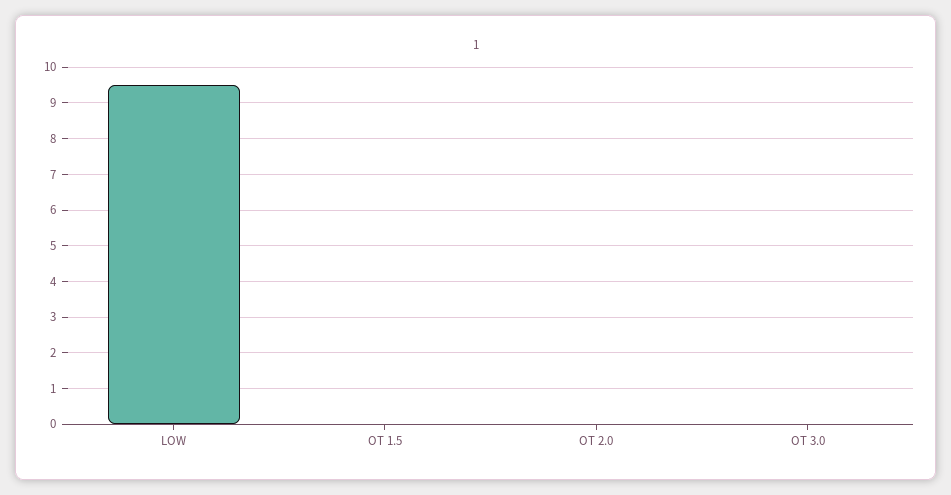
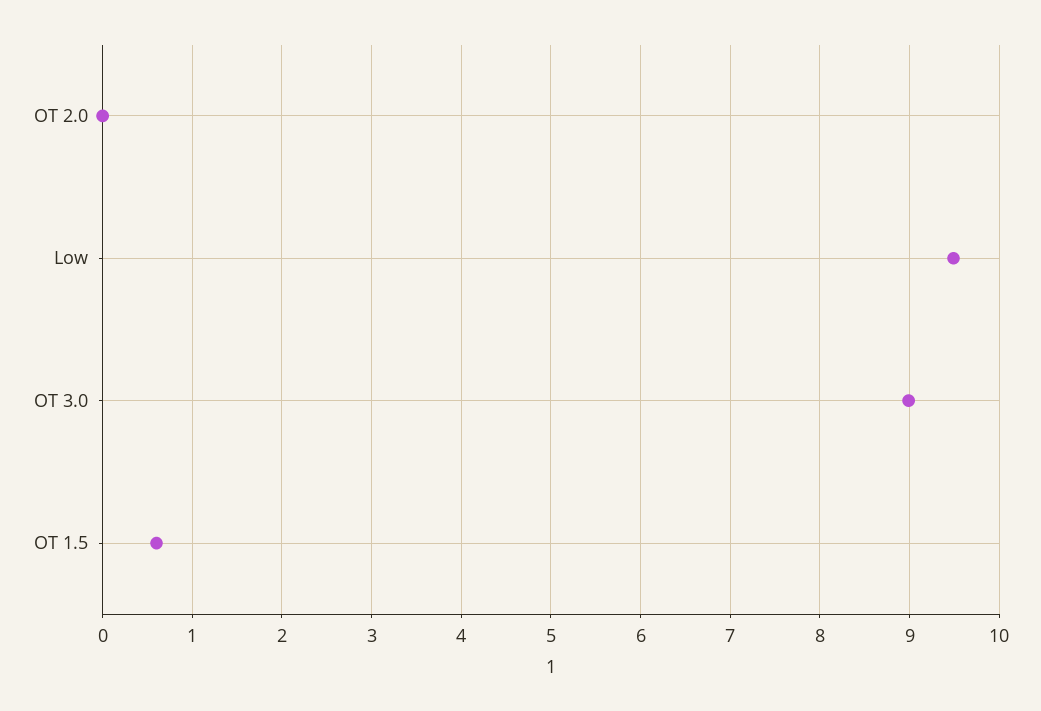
  {
    "LOW": 9.5,
-   "OT 1.5": 0,
+   "OT 1.5": 0.6,
    "OT 2.0": 0,
-   "OT 3.0": 0
+   "OT 3.0": 9
  }

